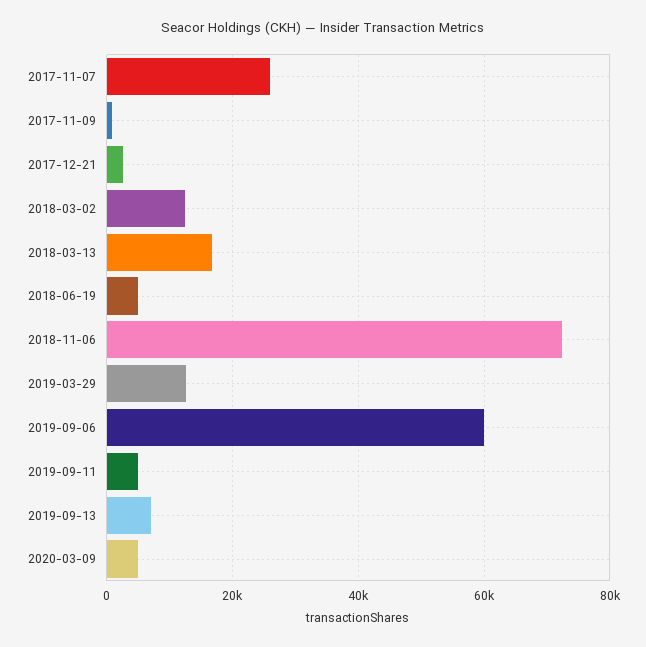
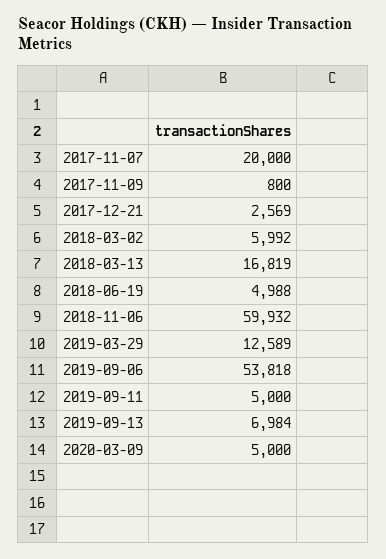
  {
-   "2017-11-07": 26000,
+   "2017-11-07": 20000,
    "2017-11-09": 800,
    "2017-12-21": 2569,
-   "2018-03-02": 12000,
+   "2018-03-02": 5992,
    "2018-03-13": 16819,
    "2018-06-19": 4988,
-   "2018-11-06": 72000,
+   "2018-11-06": 59932,
    "2019-03-29": 12589,
-   "2019-09-06": 60000,
+   "2019-09-06": 53818,
    "2019-09-11": 5000,
    "2019-09-13": 6984,
    "2020-03-09": 5000
  }

